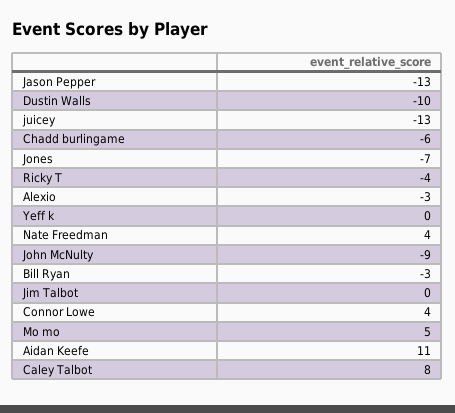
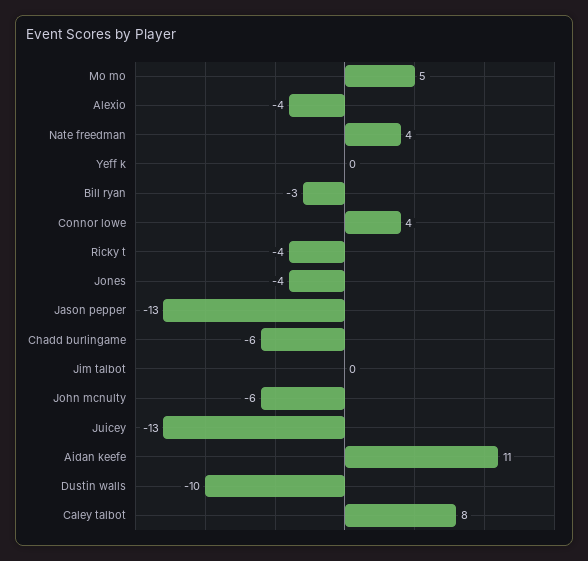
  {
    "Jason Pepper": -13,
    "Dustin Walls": -10,
    "juicey": -13,
    "Chadd burlingame": -6,
-   "Jones": -7,
+   "Jones": -4,
    "Ricky T": -4,
-   "Alexio": -3,
+   "Alexio": -4,
    "Yeff k": 0,
    "Nate Freedman": 4,
-   "John McNulty": -9,
+   "John McNulty": -6,
    "Bill Ryan": -3,
    "Jim Talbot": 0,
    "Connor Lowe": 4,
    "Mo mo": 5,
    "Aidan Keefe": 11,
    "Caley Talbot": 8
  }

